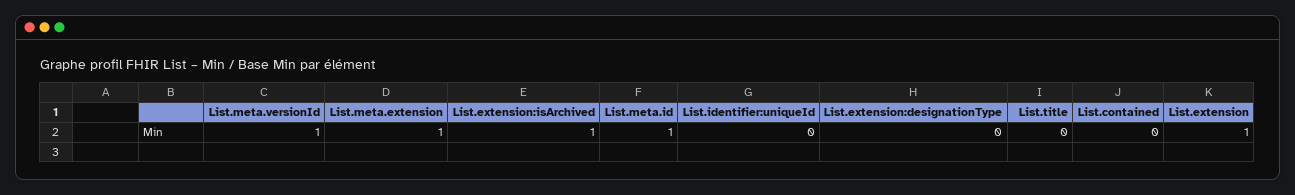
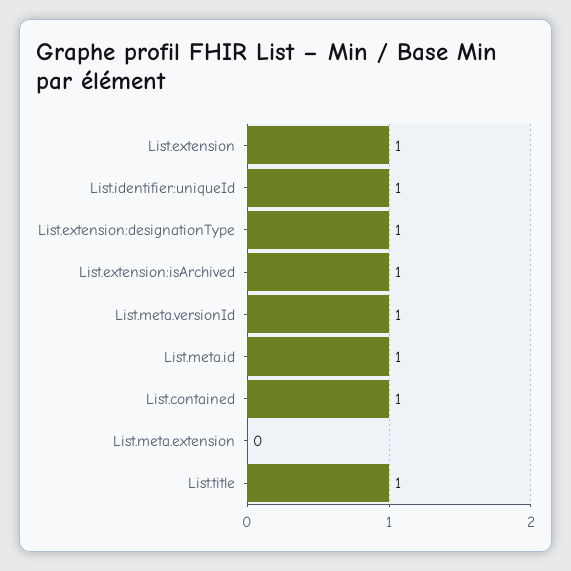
  {
    "List.meta.versionId": 1,
-   "List.meta.extension": 1,
+   "List.meta.extension": 0,
    "List.extension:isArchived": 1,
    "List.meta.id": 1,
-   "List.identifier:uniqueId": 0,
+   "List.identifier:uniqueId": 1,
-   "List.extension:designationType": 0,
+   "List.extension:designationType": 1,
-   "List.title": 0,
+   "List.title": 1,
-   "List.contained": 0,
+   "List.contained": 1,
    "List.extension": 1
  }

